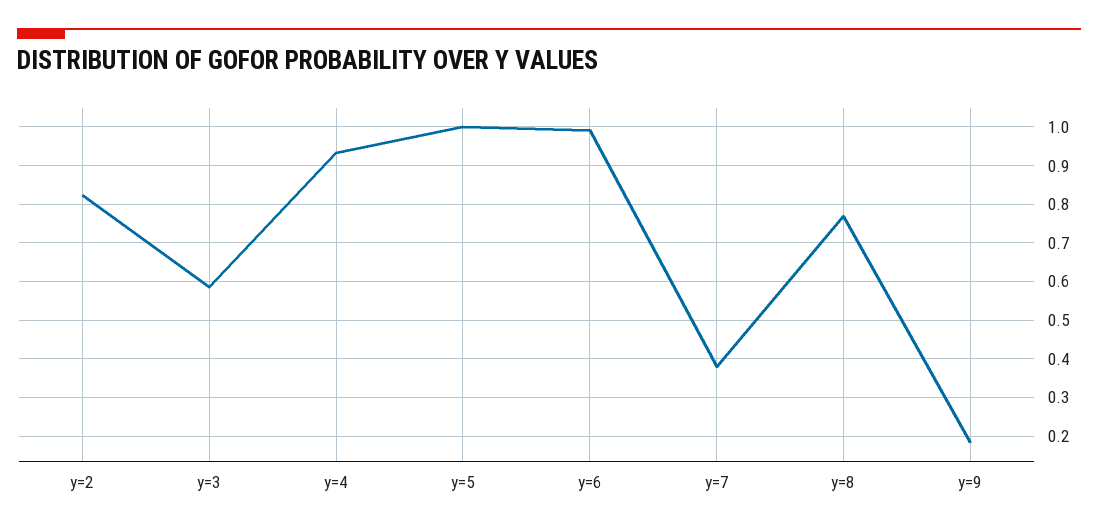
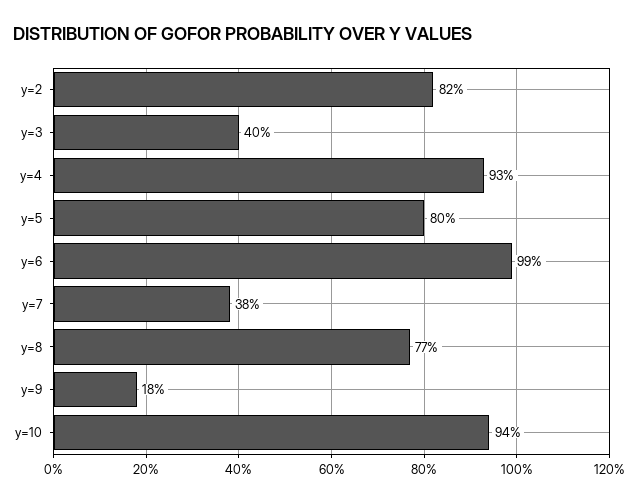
  {
    "y=2": 0.82,
-   "y=3": 0.58,
+   "y=3": 0.4,
    "y=4": 0.93,
-   "y=5": 1,
+   "y=5": 0.8,
    "y=6": 0.99,
    "y=7": 0.38,
    "y=8": 0.77,
-   "y=9": 0.18
+   "y=9": 0.18,
+   "y=10": 0.94
  }

